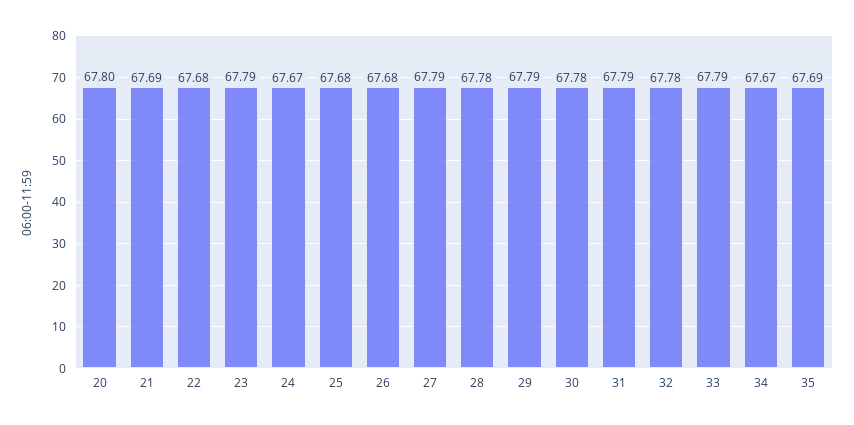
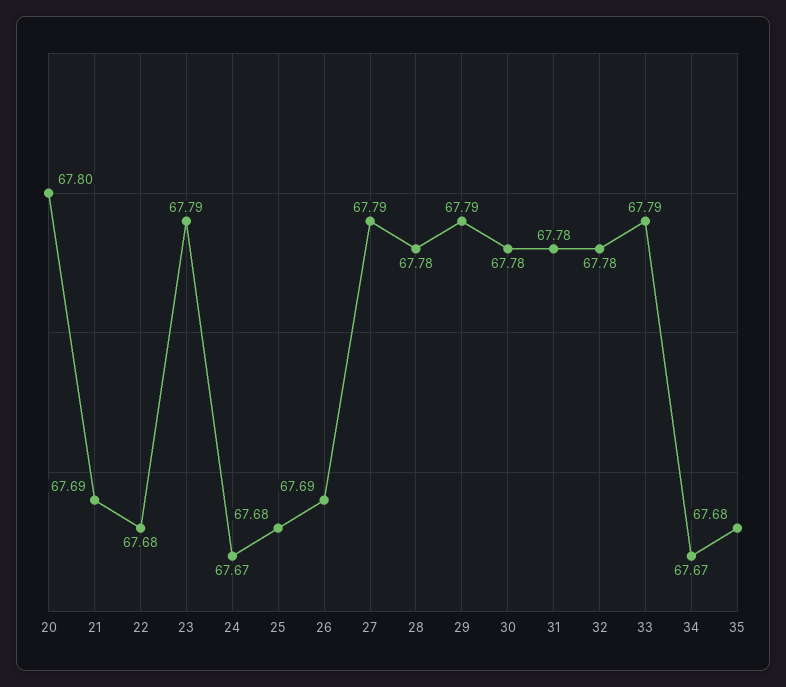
  {
    "20": 67.8,
    "21": 67.69,
    "22": 67.68,
    "23": 67.79,
    "24": 67.67,
    "25": 67.68,
-   "26": 67.68,
+   "26": 67.69,
    "27": 67.79,
    "28": 67.78,
    "29": 67.79,
    "30": 67.78,
-   "31": 67.79,
+   "31": 67.78,
    "32": 67.78,
    "33": 67.79,
    "34": 67.67,
-   "35": 67.69
+   "35": 67.68
  }

